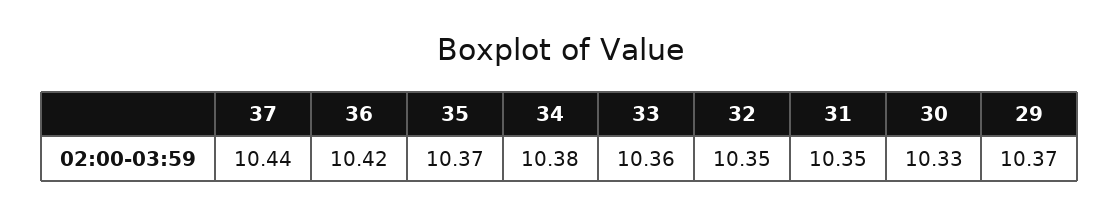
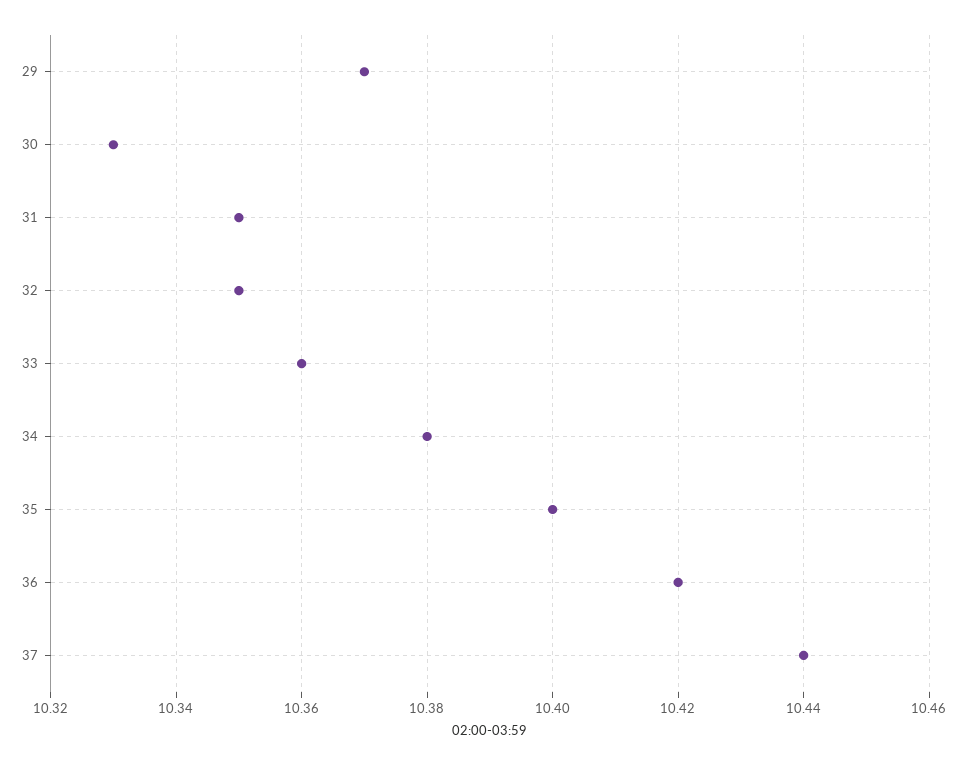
  {
    "37": 10.44,
    "36": 10.42,
-   "35": 10.37,
+   "35": 10.4,
    "34": 10.38,
    "33": 10.36,
    "32": 10.35,
    "31": 10.35,
    "30": 10.33,
    "29": 10.37
  }

